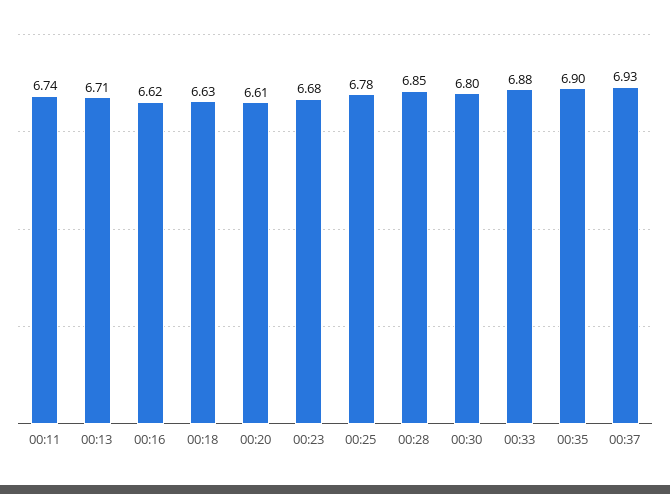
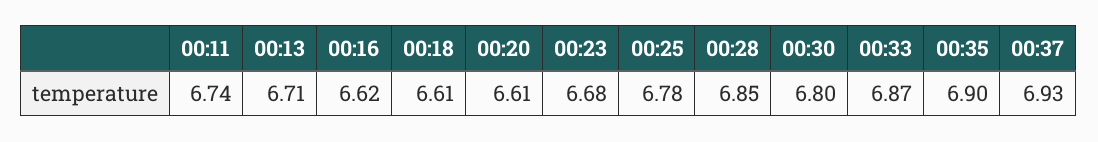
  {
    "00:11": 6.74,
    "00:13": 6.71,
    "00:16": 6.62,
-   "00:18": 6.63,
+   "00:18": 6.61,
    "00:20": 6.61,
    "00:23": 6.68,
    "00:25": 6.78,
    "00:28": 6.85,
    "00:30": 6.8,
-   "00:33": 6.88,
+   "00:33": 6.87,
    "00:35": 6.9,
    "00:37": 6.93
  }

